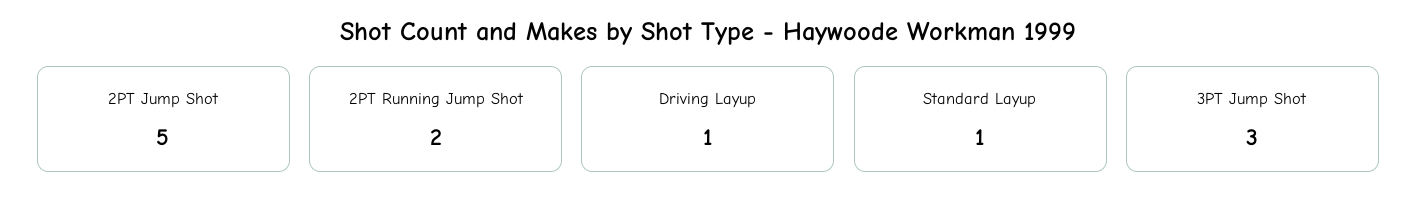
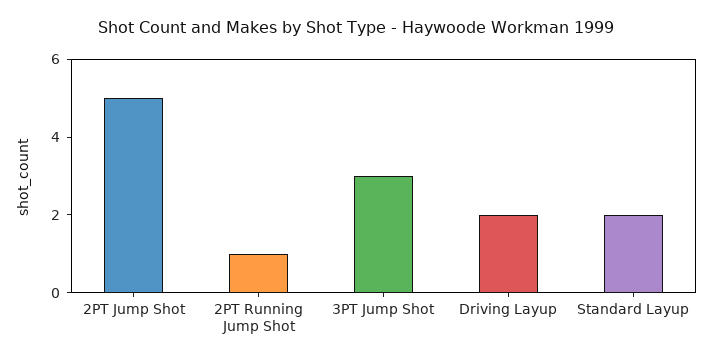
  {
    "2PT Jump Shot": 5,
-   "2PT Running Jump Shot": 2,
+   "2PT Running Jump Shot": 1,
-   "Driving Layup": 1,
+   "Driving Layup": 2,
-   "Standard Layup": 1,
+   "Standard Layup": 2,
    "3PT Jump Shot": 3
  }

